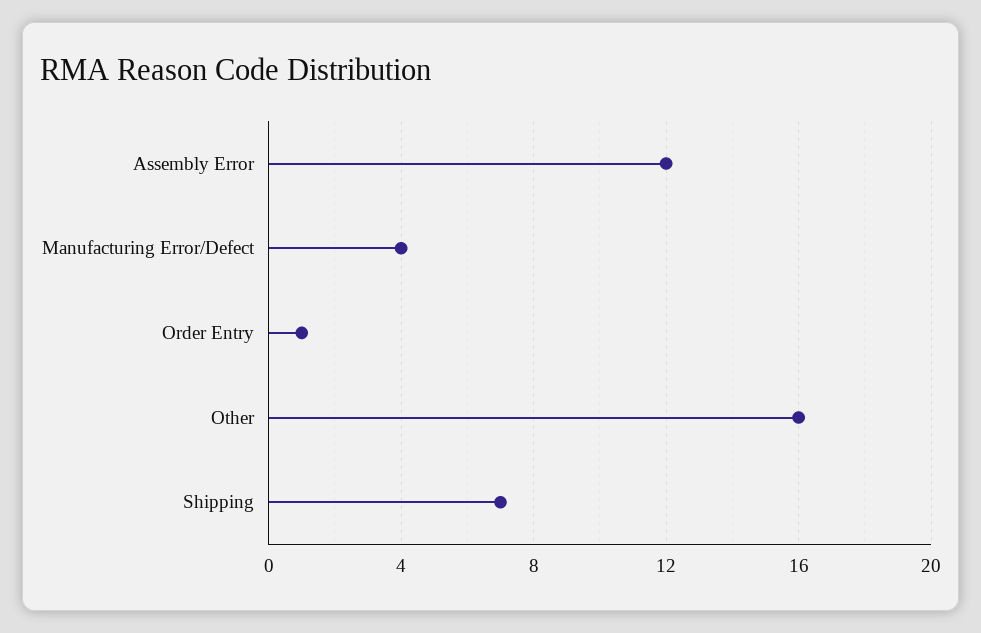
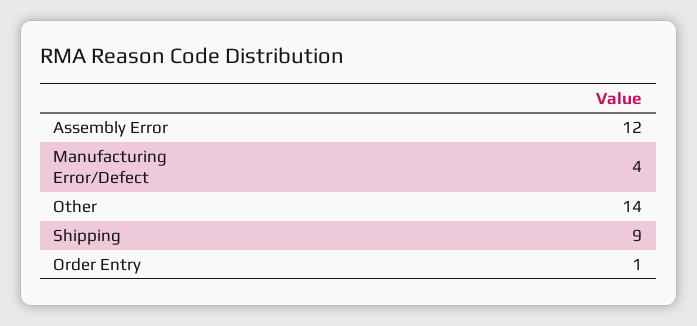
  {
    "Assembly Error": 12,
    "Manufacturing Error/Defect": 4,
    "Order Entry": 1,
-   "Other": 16,
+   "Other": 14,
-   "Shipping": 7
+   "Shipping": 9
  }

